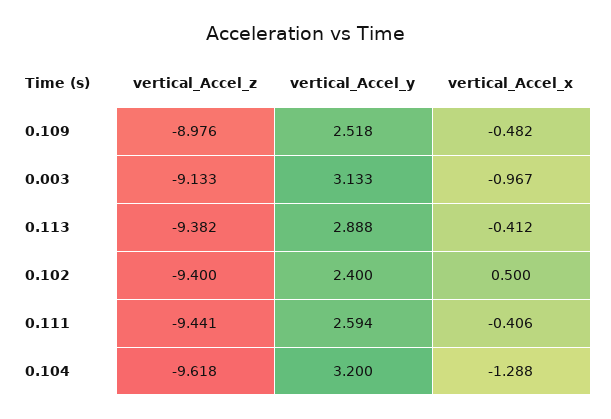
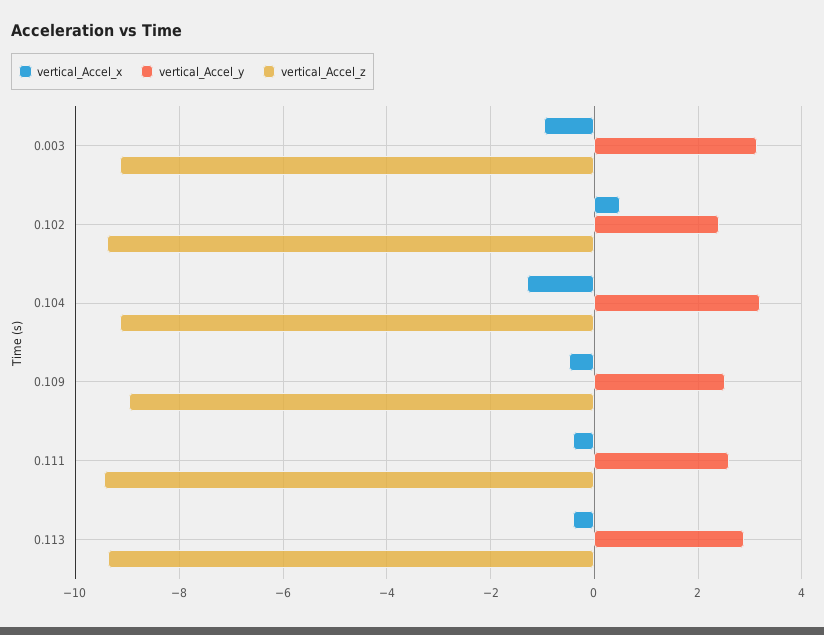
  {
    "vertical_Accel_z": {
      "0.109": -8.976,
      "0.003": -9.133,
      "0.113": -9.382,
      "0.102": -9.4,
      "0.111": -9.441,
-     "0.104": -9.618
+     "0.104": -9.2
    },
    "vertical_Accel_y": {
      "0.109": 2.518,
      "0.003": 3.133,
      "0.113": 2.888,
      "0.102": 2.4,
      "0.111": 2.594,
      "0.104": 3.2
    },
    "vertical_Accel_x": {
      "0.109": -0.482,
      "0.003": -0.967,
      "0.113": -0.412,
      "0.102": 0.5,
      "0.111": -0.406,
      "0.104": -1.288
    }
  }

